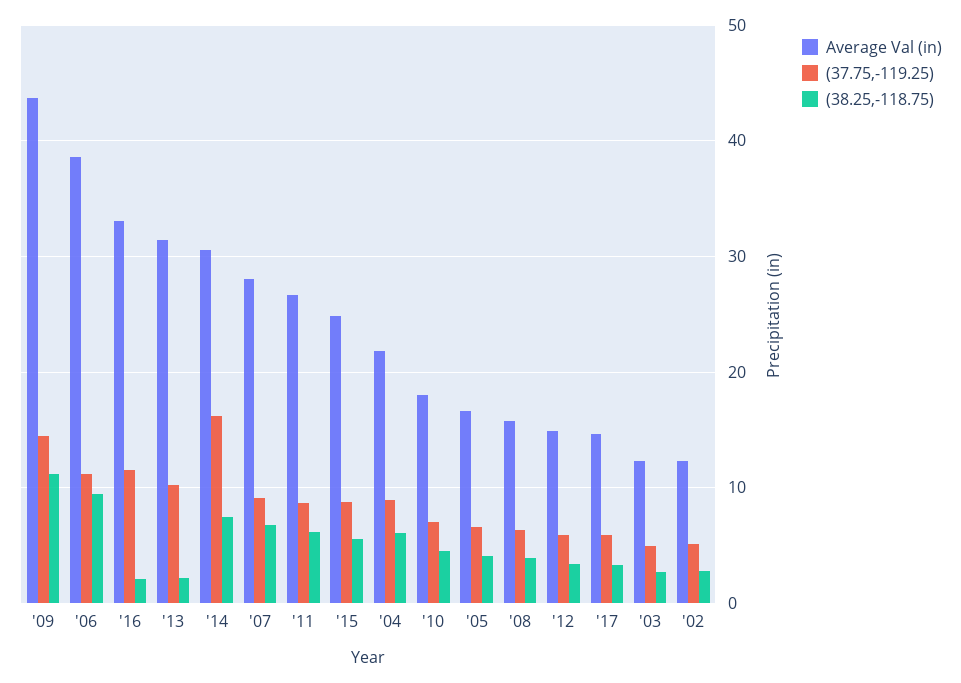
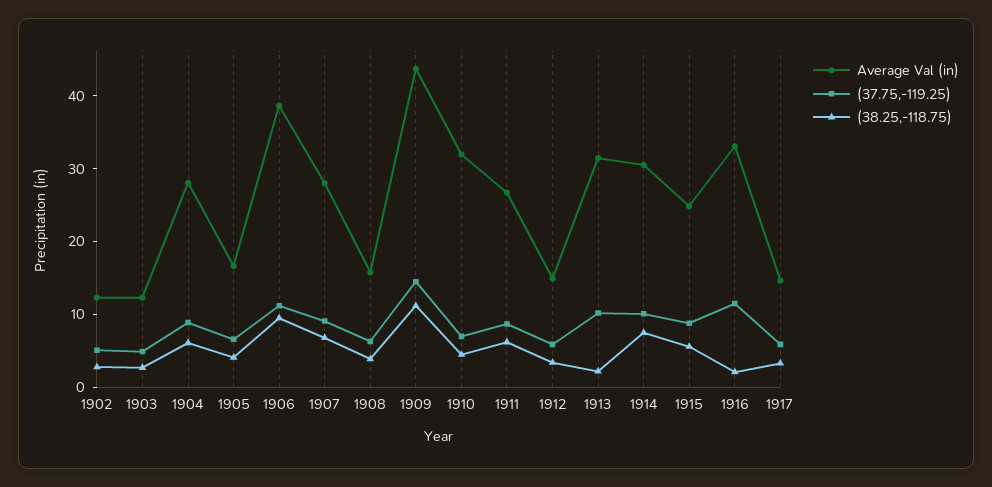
  {
    "Average Val (in)": {
      "'09": 44,
      "'06": 39,
      "'16": 33,
      "'13": 31,
      "'14": 31,
      "'07": 28,
      "'11": 27,
      "'15": 25,
-     "'04": 22,
+     "'04": 28,
-     "'10": 18,
+     "'10": 32,
      "'05": 17,
      "'08": 16,
      "'12": 15,
      "'17": 15,
      "'03": 12,
      "'02": 12
    },
    "(37.75,-119.25)": {
      "'09": 15,
      "'06": 11,
      "'16": 12,
      "'13": 10,
-     "'14": 16,
+     "'14": 10,
      "'07": 9,
      "'11": 9,
      "'15": 9,
      "'04": 9,
      "'10": 7,
      "'05": 7,
      "'08": 6,
      "'12": 6,
      "'17": 6,
      "'03": 5,
      "'02": 5
    },
    "(38.25,-118.75)": {
      "'09": 11,
      "'06": 10,
      "'16": 2,
      "'13": 2,
      "'14": 8,
      "'07": 7,
      "'11": 6,
      "'15": 6,
      "'04": 6,
      "'10": 5,
      "'05": 4,
      "'08": 4,
      "'12": 3,
      "'17": 3,
      "'03": 3,
      "'02": 3
    }
  }

